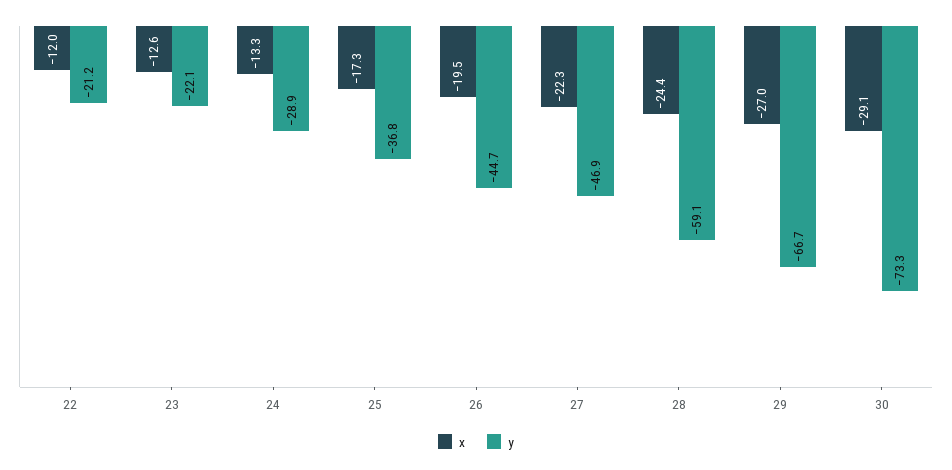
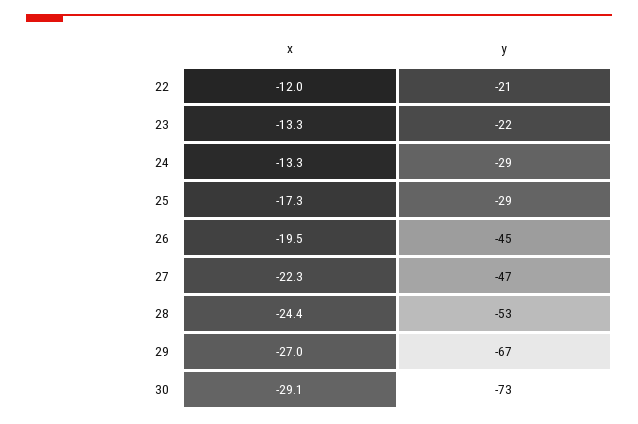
  {
    "x": {
      "22": -12,
-     "23": -12.6,
+     "23": -13.3,
      "24": -13.3,
      "25": -17.3,
      "26": -19.5,
      "27": -22.3,
      "28": -24.4,
      "29": -27,
      "30": -29.1
    },
    "y": {
      "22": -21.2,
      "23": -22.1,
      "24": -28.9,
-     "25": -36.8,
+     "25": -29,
      "26": -44.7,
      "27": -46.9,
-     "28": -59.1,
+     "28": -53,
      "29": -66.7,
      "30": -73.3
    }
  }

